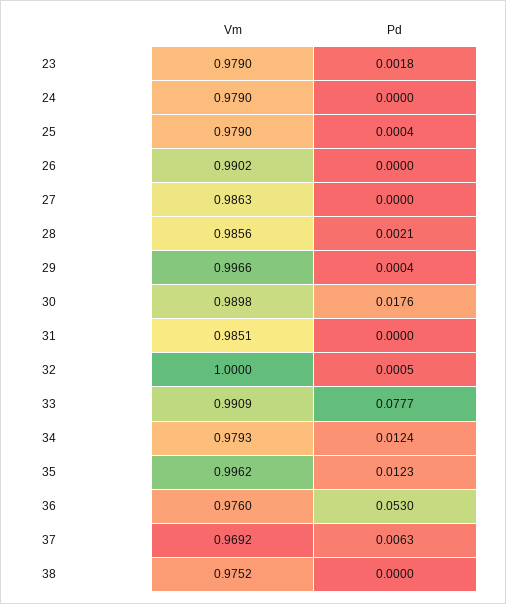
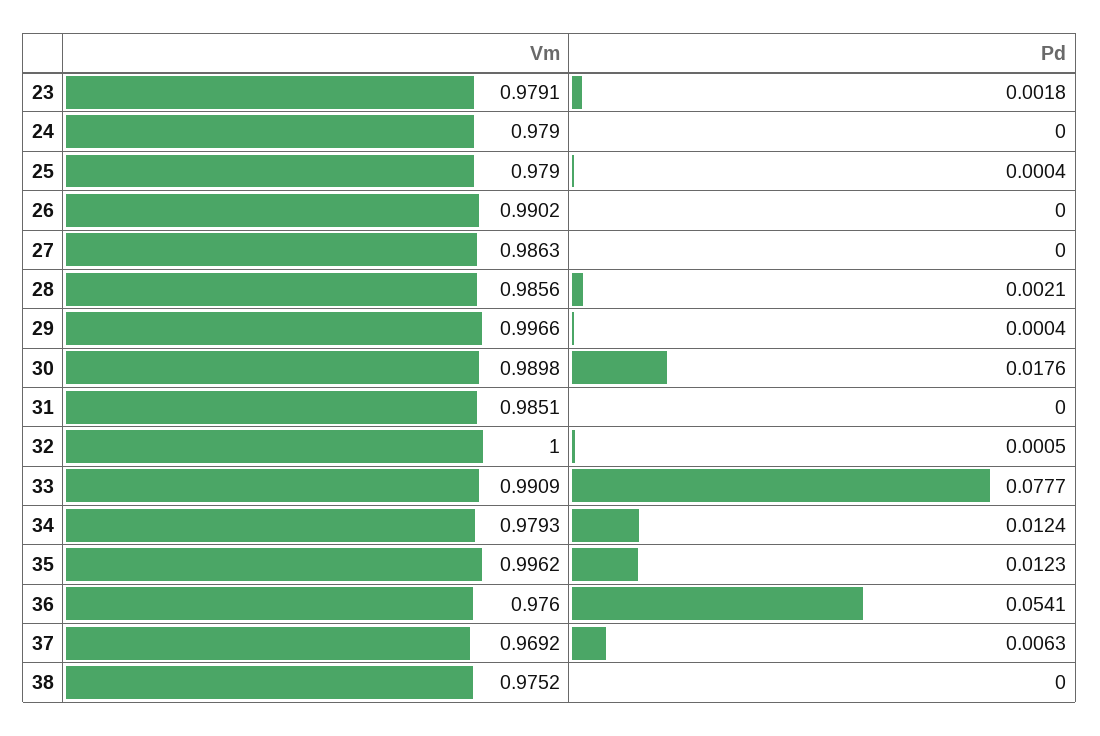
  {
    "Vm": {
-     "23": 0.979,
+     "23": 0.9791,
      "24": 0.979,
      "25": 0.979,
      "26": 0.9902,
      "27": 0.9863,
      "28": 0.9856,
      "29": 0.9966,
      "30": 0.9898,
      "31": 0.9851,
      "32": 1,
      "33": 0.9909,
      "34": 0.9793,
      "35": 0.9962,
      "36": 0.976,
      "37": 0.9692,
      "38": 0.9752
    },
    "Pd": {
      "23": 0.0018,
      "24": 0,
      "25": 0.0004,
      "26": 0,
      "27": 0,
      "28": 0.0021,
      "29": 0.0004,
      "30": 0.0176,
      "31": 0,
      "32": 0.0005,
      "33": 0.0777,
      "34": 0.0124,
      "35": 0.0123,
-     "36": 0.053,
+     "36": 0.0541,
      "37": 0.0063,
      "38": 0
    }
  }

